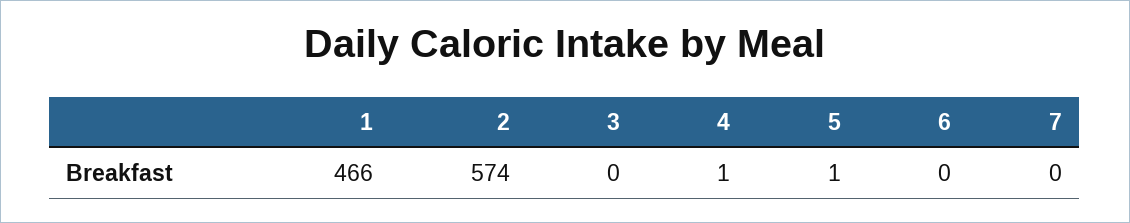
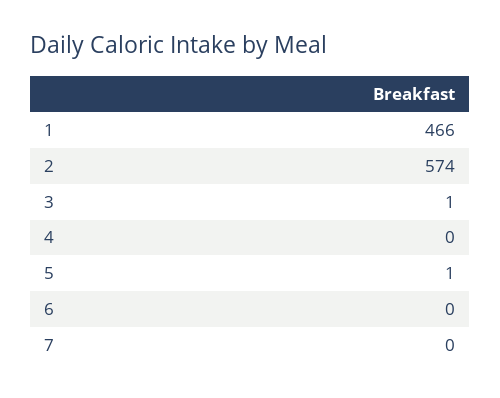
  {
    "1": 466,
    "2": 574,
-   "3": 0,
+   "3": 1,
-   "4": 1,
+   "4": 0,
    "5": 1,
    "6": 0,
    "7": 0
  }

